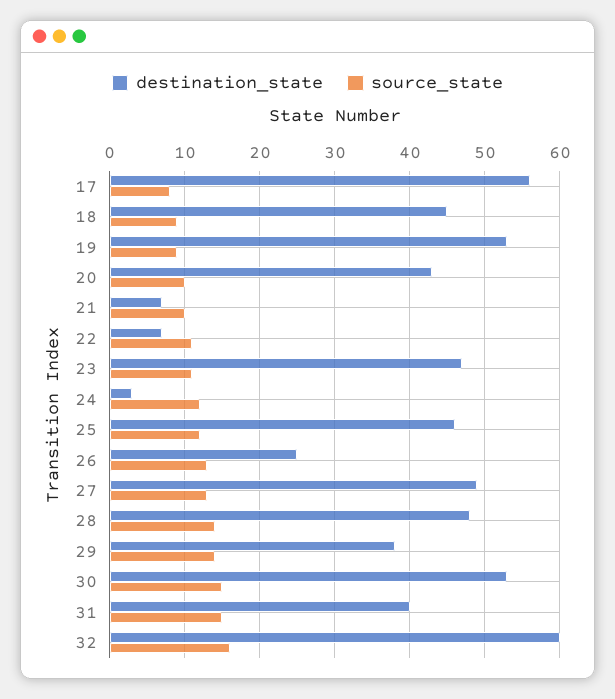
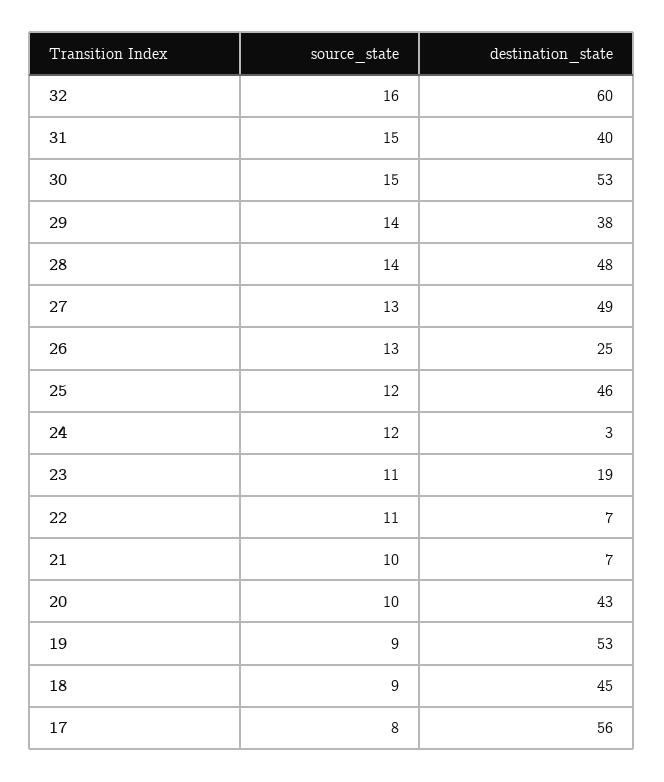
  {
    "destination_state": {
      "17": 56,
      "18": 45,
      "19": 53,
      "20": 43,
      "21": 7,
      "22": 7,
-     "23": 47,
+     "23": 19,
      "24": 3,
      "25": 46,
      "26": 25,
      "27": 49,
      "28": 48,
      "29": 38,
      "30": 53,
      "31": 40,
      "32": 60
    },
    "source_state": {
      "17": 8,
      "18": 9,
      "19": 9,
      "20": 10,
      "21": 10,
      "22": 11,
      "23": 11,
      "24": 12,
      "25": 12,
      "26": 13,
      "27": 13,
      "28": 14,
      "29": 14,
      "30": 15,
      "31": 15,
      "32": 16
    }
  }

